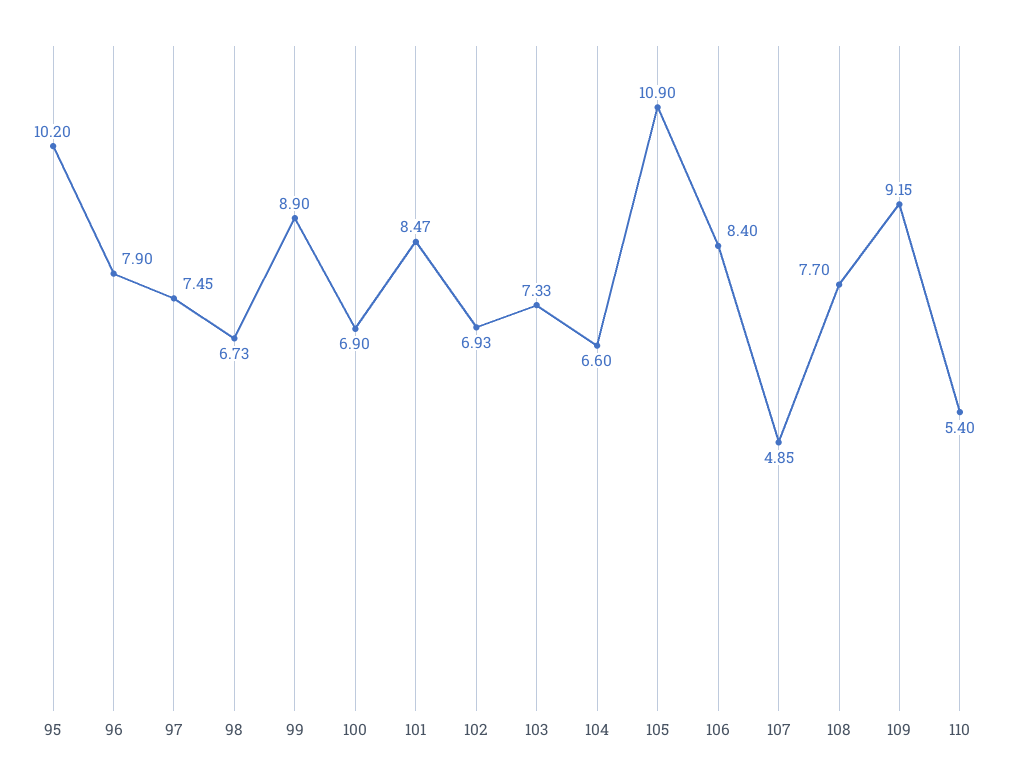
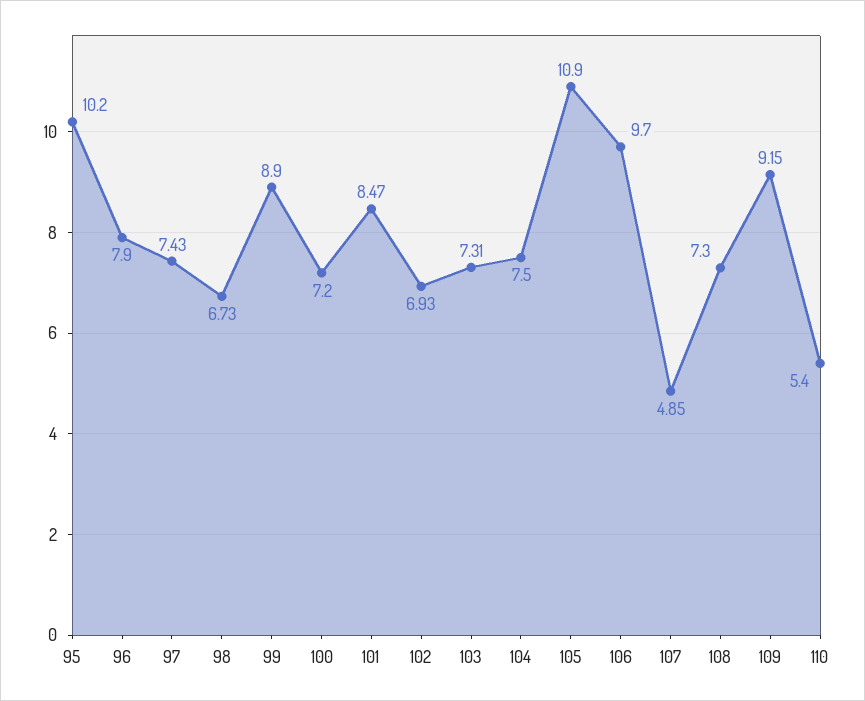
  {
    "95": 10.2,
    "96": 7.9,
-   "97": 7.45,
+   "97": 7.43,
    "98": 6.73,
    "99": 8.9,
-   "100": 6.9,
+   "100": 7.2,
    "101": 8.47,
    "102": 6.93,
-   "103": 7.33,
+   "103": 7.31,
-   "104": 6.6,
+   "104": 7.5,
    "105": 10.9,
-   "106": 8.4,
+   "106": 9.7,
    "107": 4.85,
-   "108": 7.7,
+   "108": 7.3,
    "109": 9.15,
    "110": 5.4
  }

